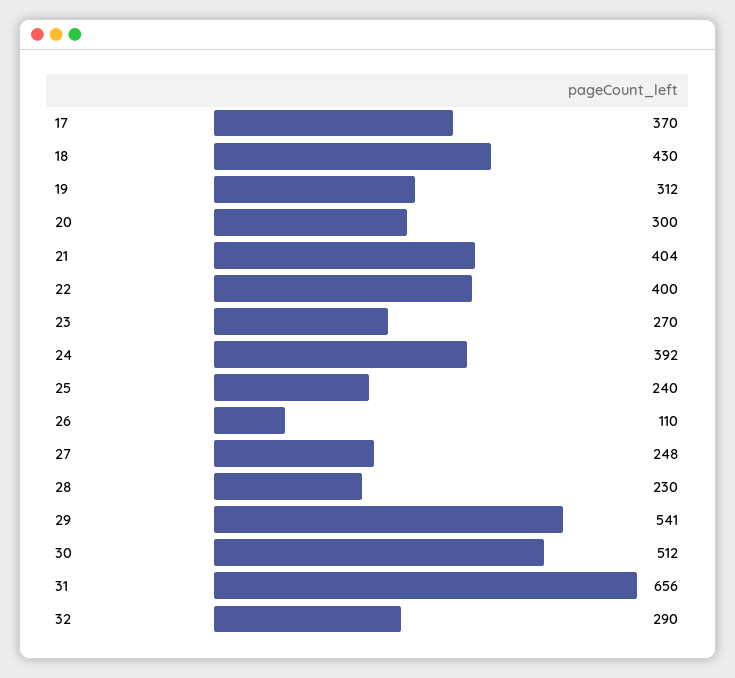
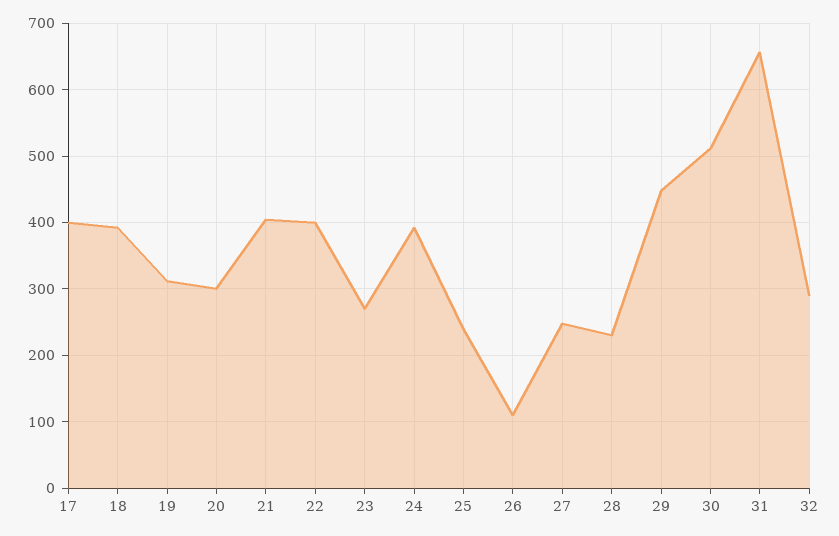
  {
-   "17": 370,
+   "17": 400,
-   "18": 430,
+   "18": 390,
    "19": 312,
    "20": 300,
    "21": 404,
    "22": 400,
    "23": 270,
    "24": 392,
    "25": 240,
    "26": 110,
    "27": 248,
    "28": 230,
-   "29": 541,
+   "29": 450,
    "30": 512,
    "31": 656,
    "32": 290
  }

